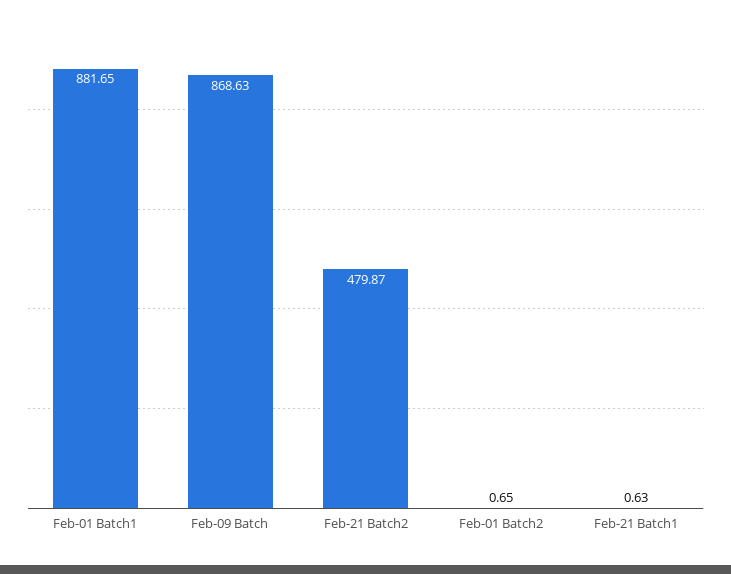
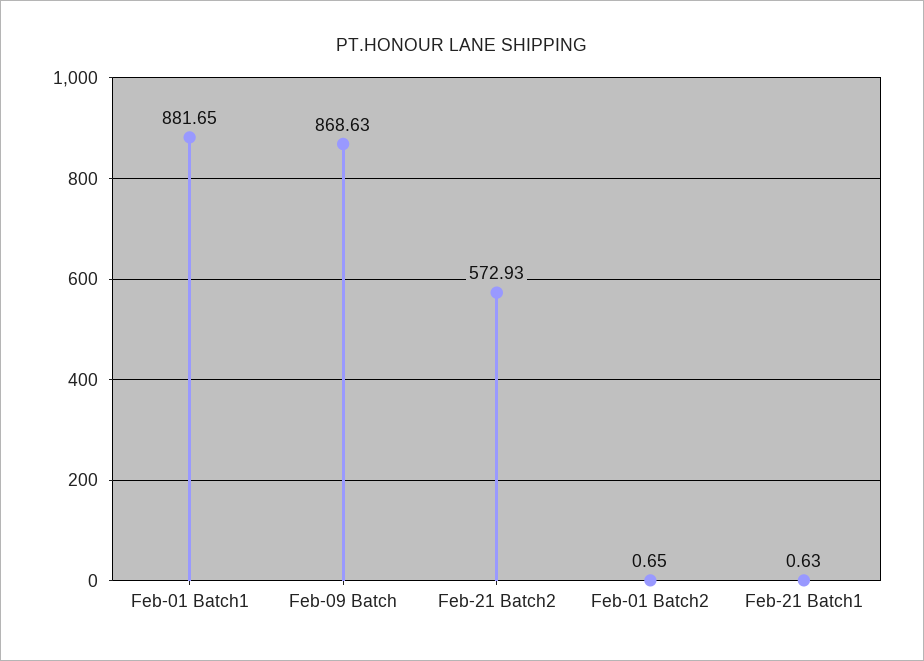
  {
    "Feb-01 Batch1": 881.65,
    "Feb-09 Batch": 868.63,
-   "Feb-21 Batch2": 479.87,
+   "Feb-21 Batch2": 572.93,
    "Feb-01 Batch2": 0.65,
    "Feb-21 Batch1": 0.63
  }

